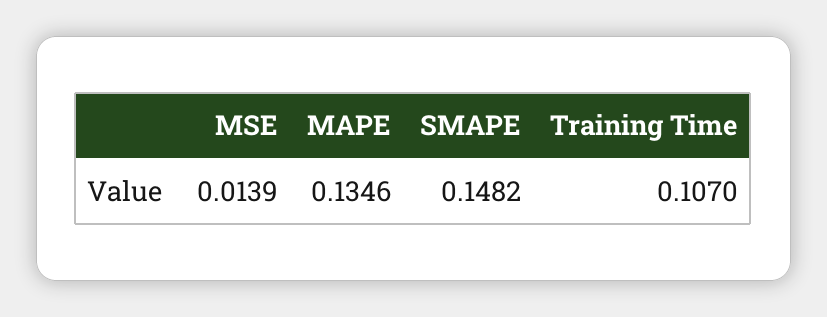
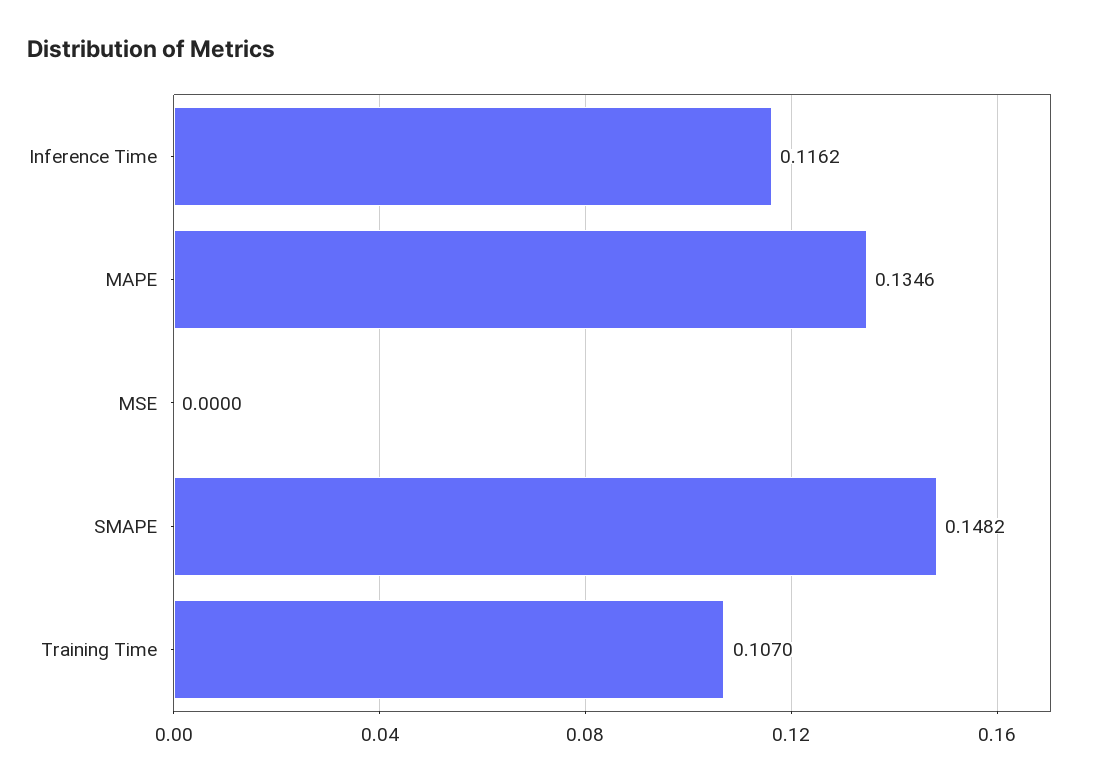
  {
-   "MSE": 0.0139,
+   "MSE": 0,
    "MAPE": 0.1346,
    "SMAPE": 0.1482,
-   "Training Time": 0.107
+   "Training Time": 0.107,
+   "Inference Time": 0.1162
  }

